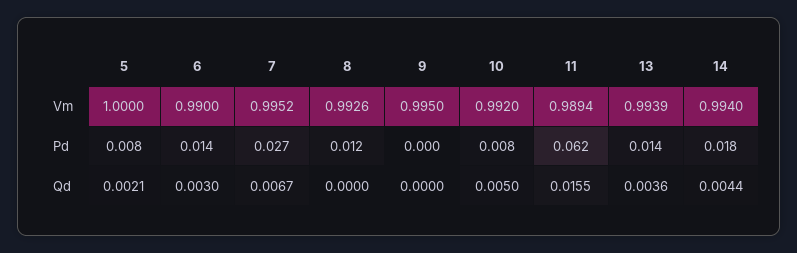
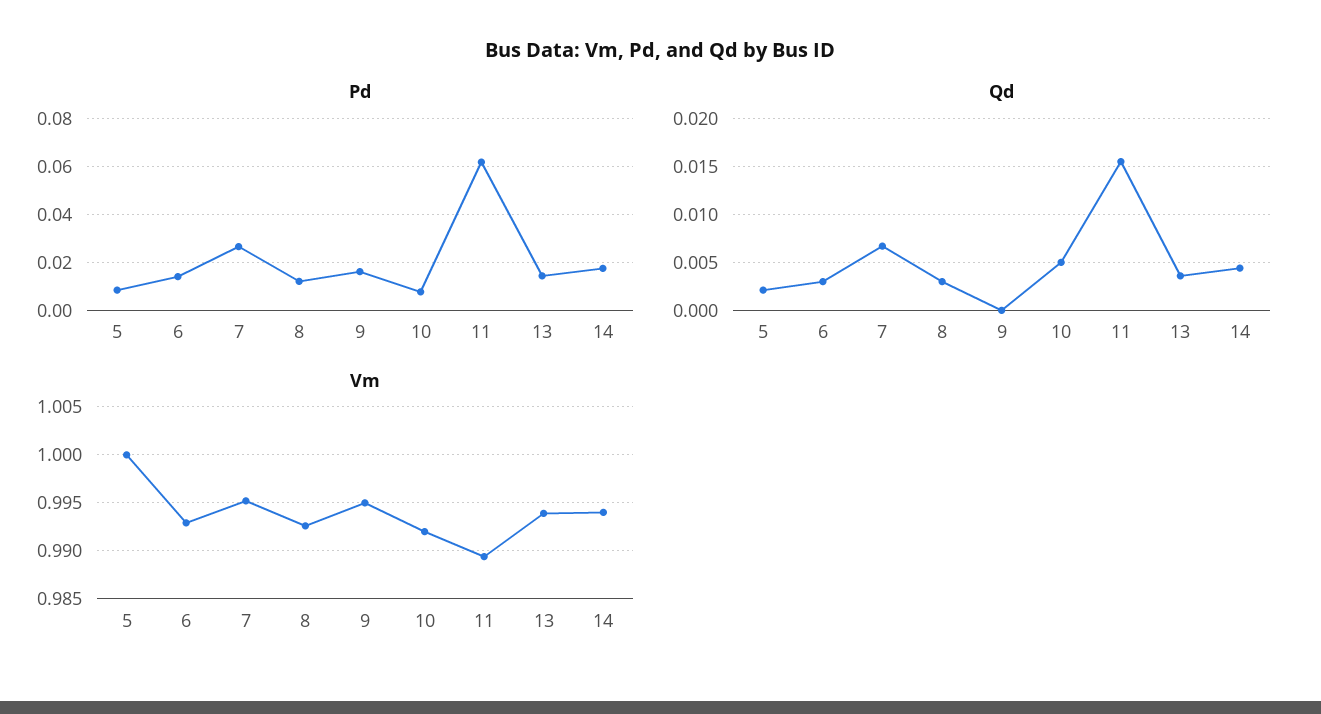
  {
    "Vm": {
      "5": 1,
-     "6": 0.99,
+     "6": 0.993,
      "7": 0.9952,
      "8": 0.9926,
      "9": 0.995,
      "10": 0.992,
      "11": 0.9894,
      "13": 0.9939,
      "14": 0.994
    },
    "Pd": {
      "5": 0.008,
      "6": 0.014,
      "7": 0.027,
      "8": 0.012,
-     "9": 0,
+     "9": 0.015,
      "10": 0.008,
      "11": 0.062,
      "13": 0.014,
      "14": 0.018
    },
    "Qd": {
      "5": 0.0021,
      "6": 0.003,
      "7": 0.0067,
-     "8": 0,
+     "8": 0.003,
      "9": 0,
      "10": 0.005,
      "11": 0.0155,
      "13": 0.0036,
      "14": 0.0044
    }
  }

